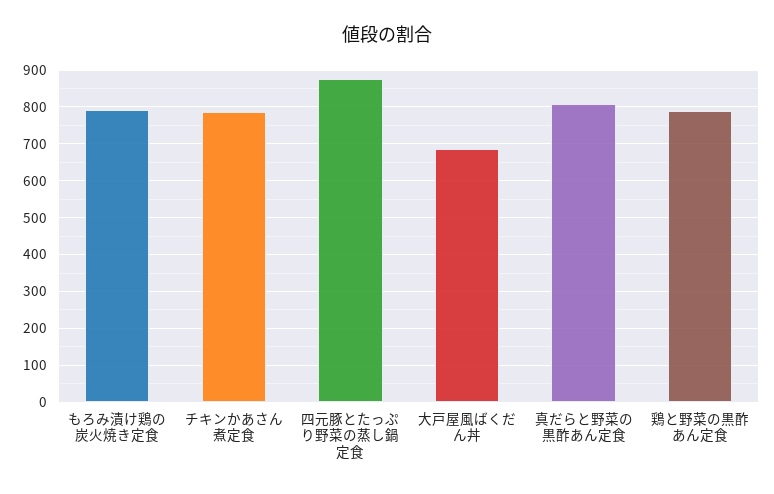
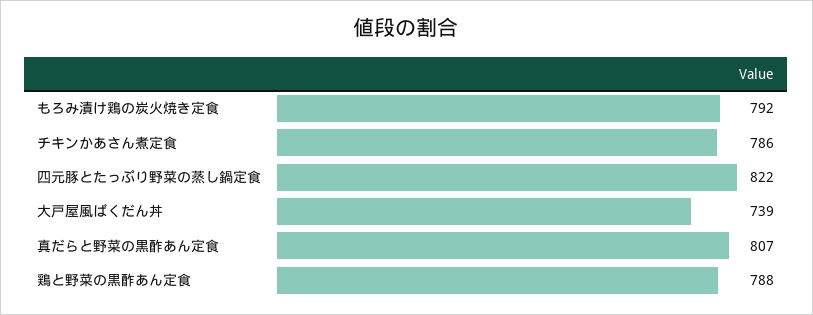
  {
    "もろみ漬け鶏の炭火焼き定食": 792,
    "チキンかあさん煮定食": 786,
-   "四元豚とたっぷり野菜の蒸し鍋定食": 880,
+   "四元豚とたっぷり野菜の蒸し鍋定食": 822,
-   "大戸屋風ばくだん丼": 680,
+   "大戸屋風ばくだん丼": 739,
    "真だらと野菜の黒酢あん定食": 807,
    "鶏と野菜の黒酢あん定食": 788
  }

